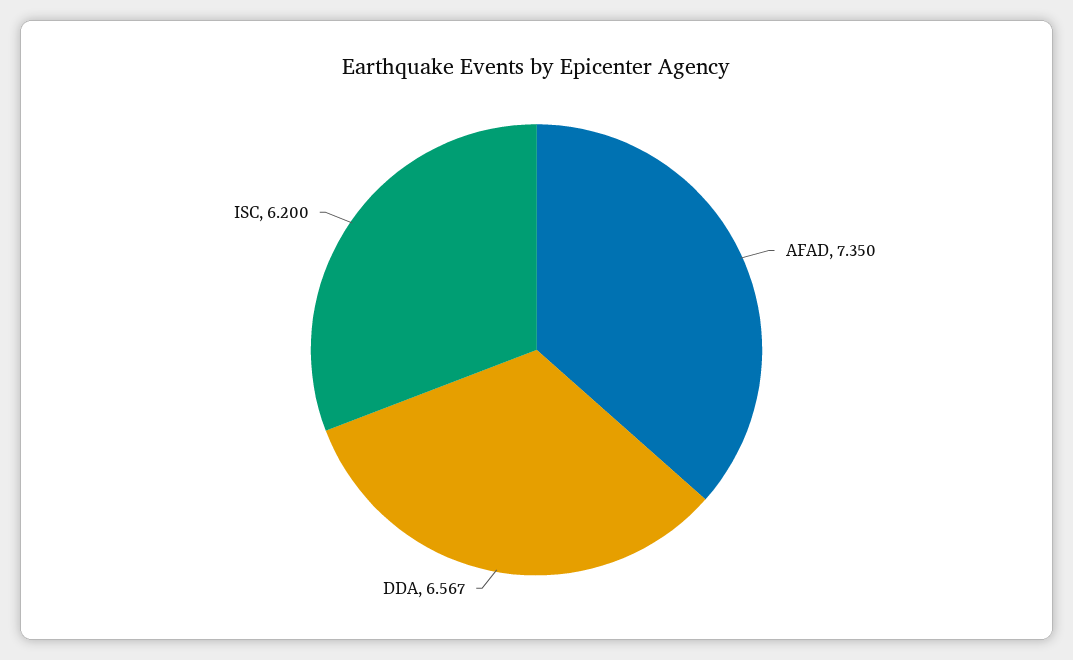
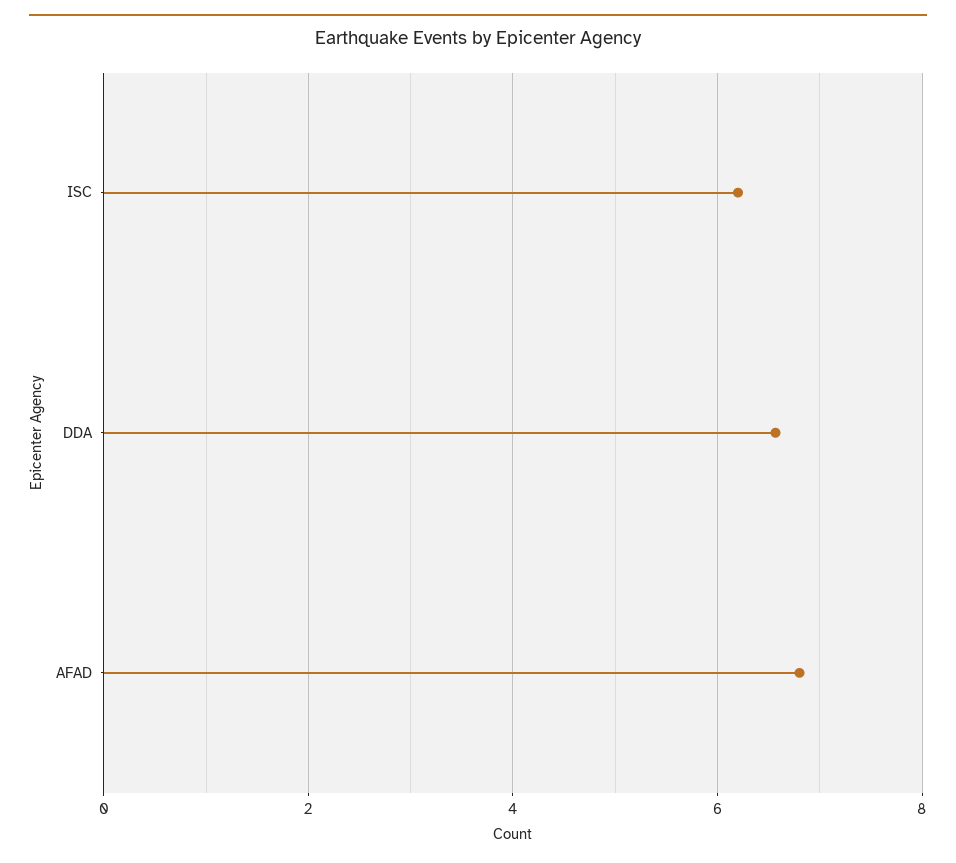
  {
-   "AFAD": 7.35,
+   "AFAD": 6.8,
    "DDA": 6.567,
    "ISC": 6.2
  }

